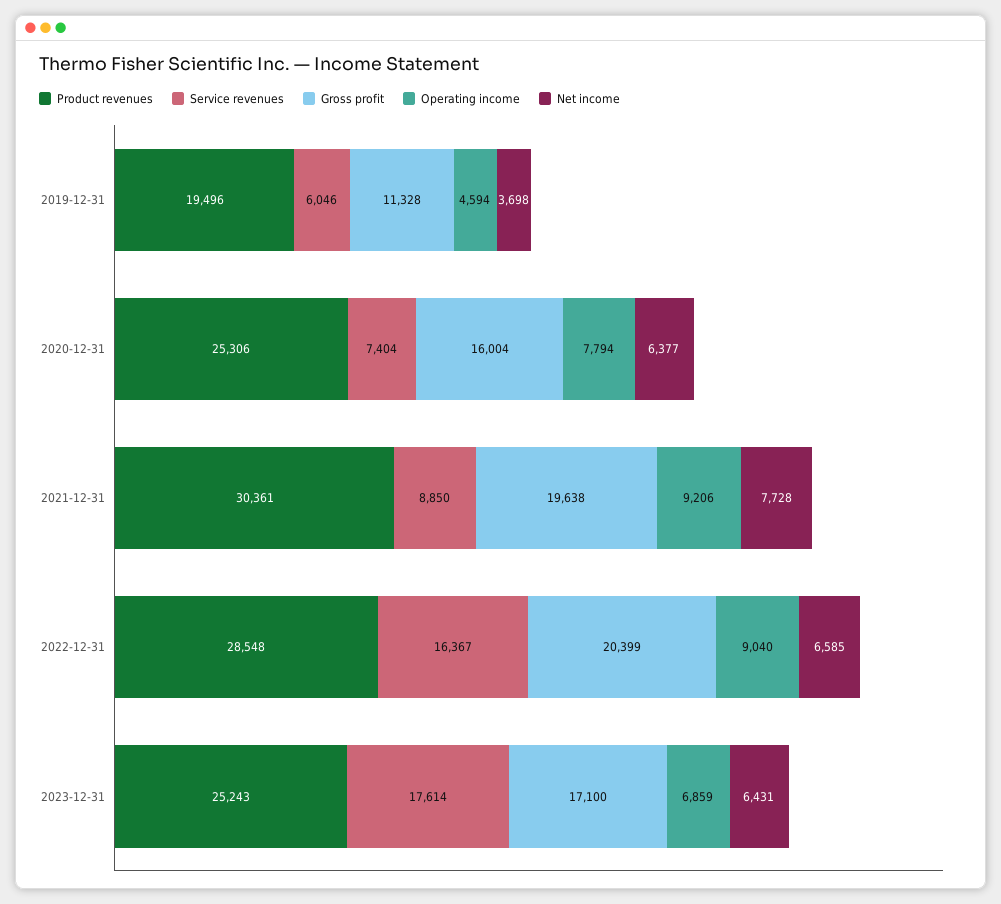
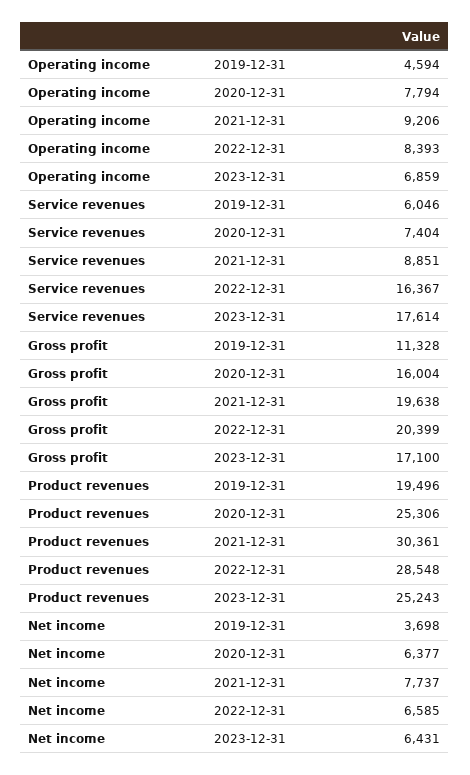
  {
    "Product revenues": {
      "2019-12-31": 19496,
      "2020-12-31": 25306,
      "2021-12-31": 30361,
      "2022-12-31": 28548,
      "2023-12-31": 25243
    },
    "Service revenues": {
      "2019-12-31": 6046,
      "2020-12-31": 7404,
-     "2021-12-31": 8850,
+     "2021-12-31": 8851,
      "2022-12-31": 16367,
      "2023-12-31": 17614
    },
    "Gross profit": {
      "2019-12-31": 11328,
      "2020-12-31": 16004,
      "2021-12-31": 19638,
      "2022-12-31": 20399,
      "2023-12-31": 17100
    },
    "Operating income": {
      "2019-12-31": 4594,
      "2020-12-31": 7794,
      "2021-12-31": 9206,
-     "2022-12-31": 9040,
+     "2022-12-31": 8393,
      "2023-12-31": 6859
    },
    "Net income": {
      "2019-12-31": 3698,
      "2020-12-31": 6377,
-     "2021-12-31": 7728,
+     "2021-12-31": 7737,
      "2022-12-31": 6585,
      "2023-12-31": 6431
    }
  }

